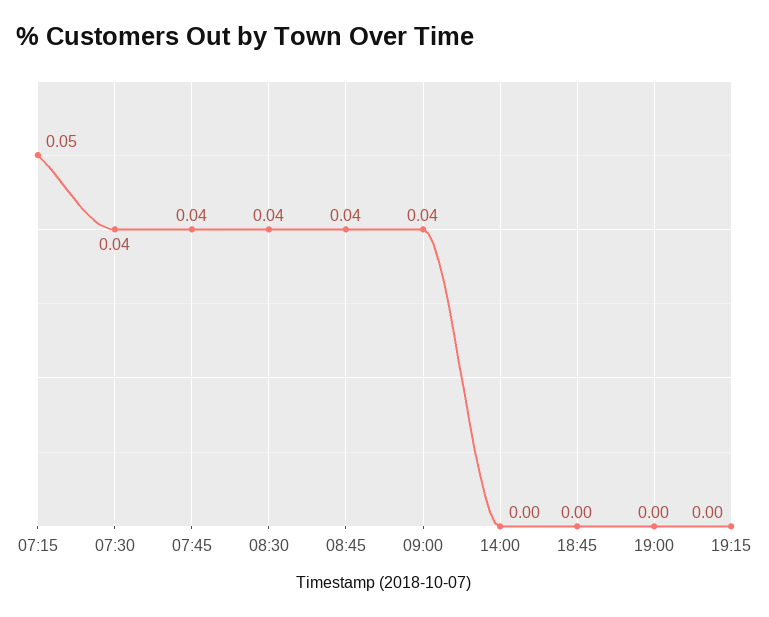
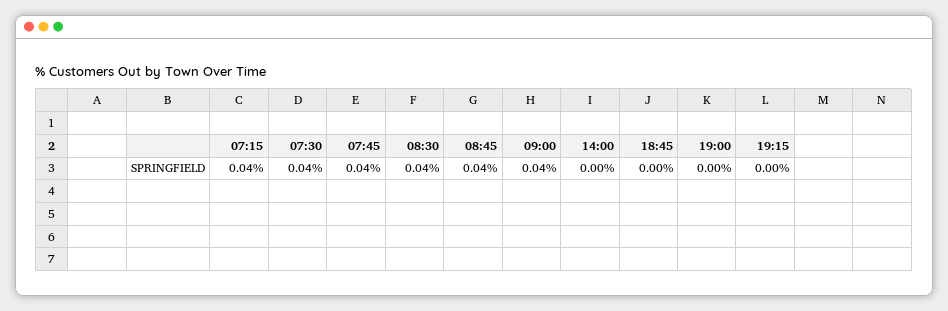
  {
-   "07:15": 0.05,
+   "07:15": 0.04,
    "07:30": 0.04,
    "07:45": 0.04,
    "08:30": 0.04,
    "08:45": 0.04,
    "09:00": 0.04,
    "14:00": 0,
    "18:45": 0,
    "19:00": 0,
    "19:15": 0
  }

